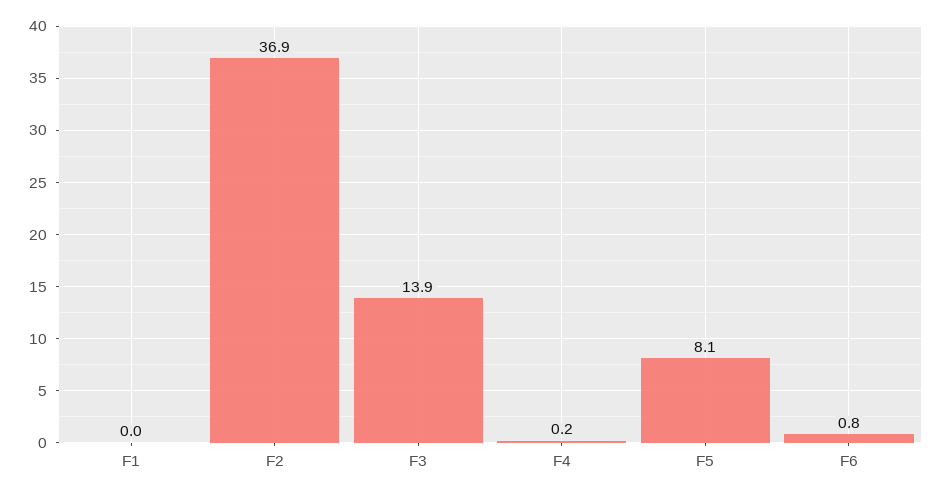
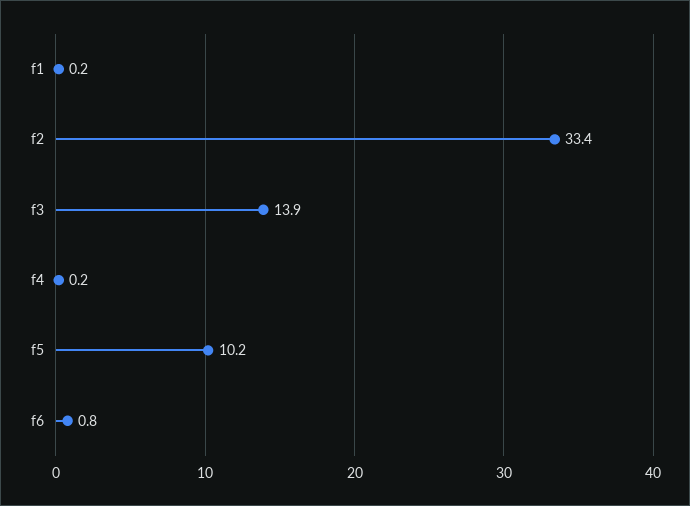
  {
-   "F1": 0,
+   "F1": 0.2,
-   "F2": 36.9,
+   "F2": 33.4,
    "F3": 13.9,
    "F4": 0.2,
-   "F5": 8.1,
+   "F5": 10.2,
    "F6": 0.8
  }

